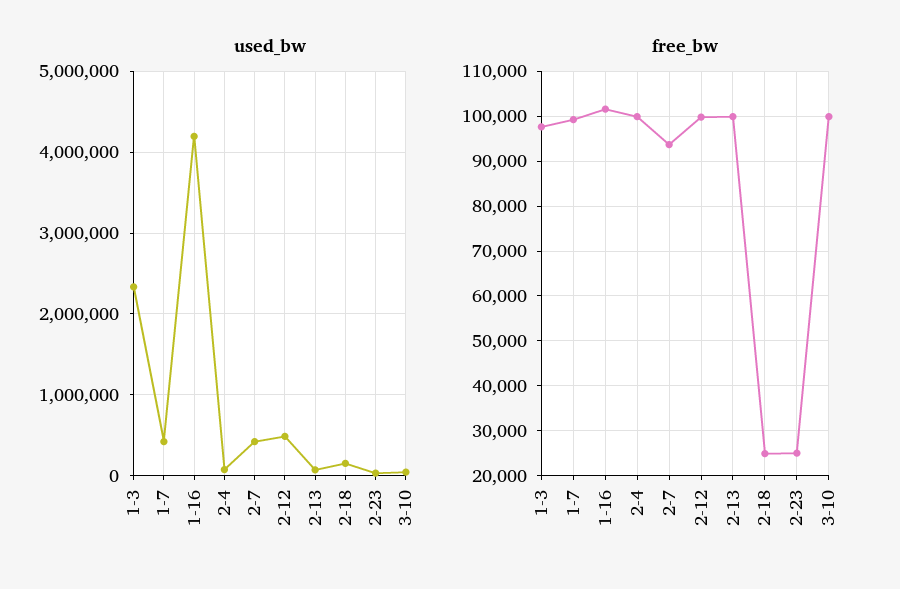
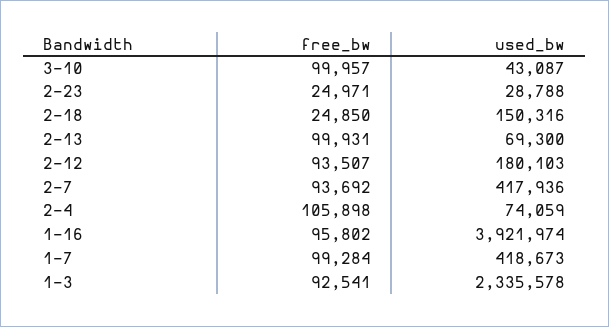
  {
    "used_bw": {
      "1-3": 2335578,
      "1-7": 418673,
-     "1-16": 4200000,
+     "1-16": 3921974,
      "2-4": 74059,
      "2-7": 417936,
-     "2-12": 500000,
+     "2-12": 180103,
      "2-13": 69300,
      "2-18": 150316,
      "2-23": 28788,
      "3-10": 43087
    },
    "free_bw": {
-     "1-3": 98000,
+     "1-3": 92541,
      "1-7": 99284,
-     "1-16": 102000,
+     "1-16": 95802,
-     "2-4": 100000,
+     "2-4": 105898,
      "2-7": 93692,
-     "2-12": 100000,
+     "2-12": 93507,
      "2-13": 99931,
      "2-18": 24850,
      "2-23": 24971,
      "3-10": 99957
    }
  }

